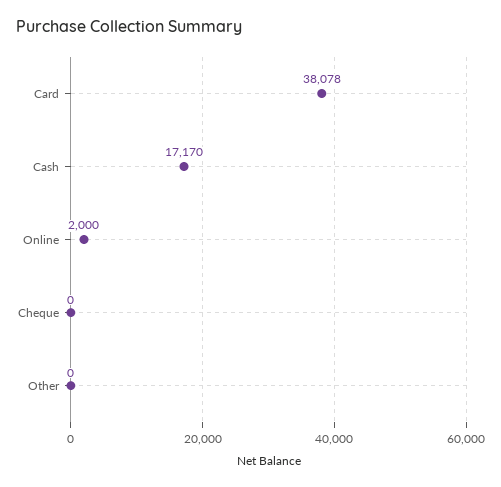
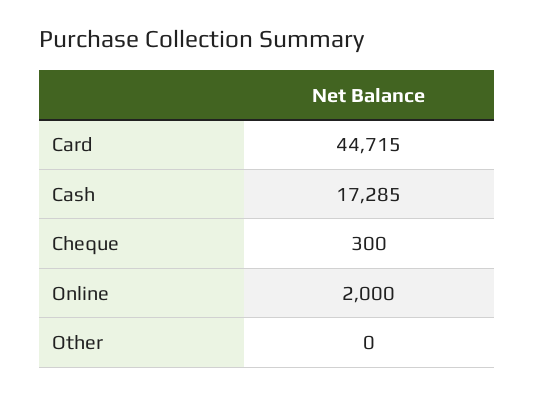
  {
-   "Card": 38078,
+   "Card": 44715,
-   "Cash": 17170,
+   "Cash": 17285,
    "Online": 2000,
-   "Cheque": 0,
+   "Cheque": 300,
    "Other": 0
  }

